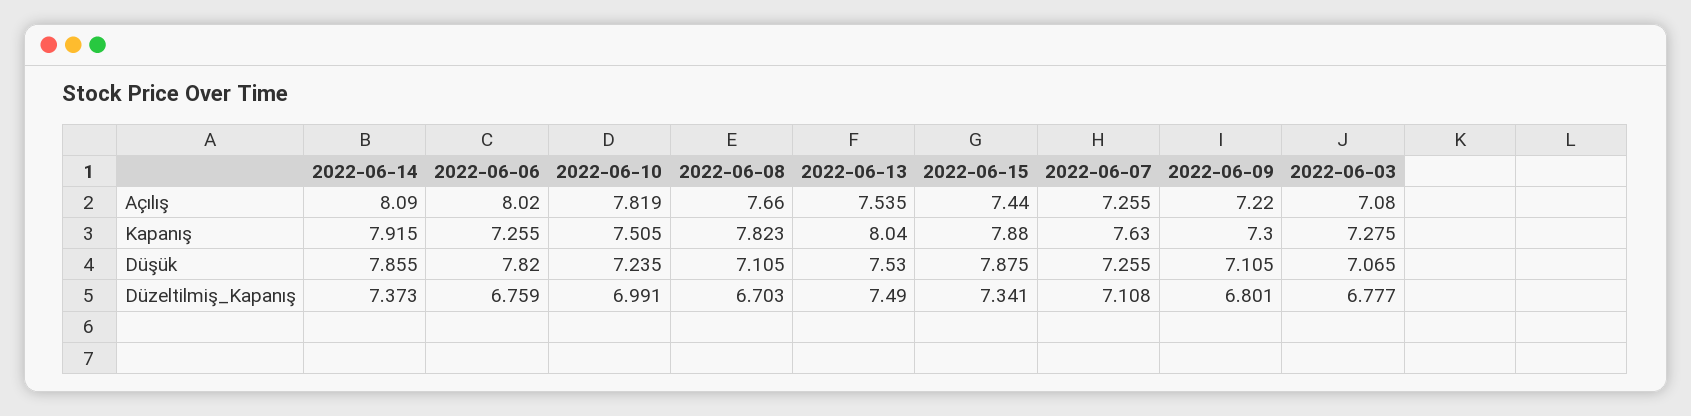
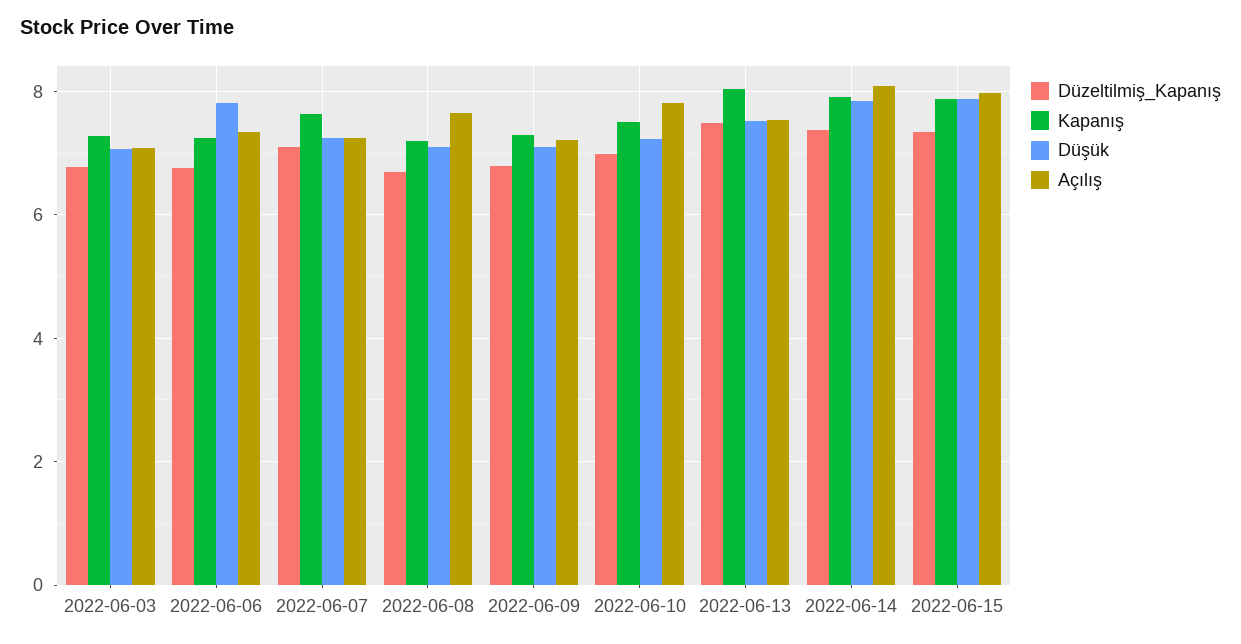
  {
    "Açılış": {
      "2022-06-14": 8.09,
-     "2022-06-06": 8.02,
+     "2022-06-06": 7.4,
      "2022-06-10": 7.819,
      "2022-06-08": 7.66,
      "2022-06-13": 7.535,
-     "2022-06-15": 7.44,
+     "2022-06-15": 8,
      "2022-06-07": 7.255,
      "2022-06-09": 7.22,
      "2022-06-03": 7.08
    },
    "Kapanış": {
      "2022-06-14": 7.915,
      "2022-06-06": 7.255,
      "2022-06-10": 7.505,
-     "2022-06-08": 7.823,
+     "2022-06-08": 7.2,
      "2022-06-13": 8.04,
      "2022-06-15": 7.88,
      "2022-06-07": 7.63,
      "2022-06-09": 7.3,
      "2022-06-03": 7.275
    },
    "Düşük": {
      "2022-06-14": 7.855,
      "2022-06-06": 7.82,
      "2022-06-10": 7.235,
      "2022-06-08": 7.105,
      "2022-06-13": 7.53,
      "2022-06-15": 7.875,
      "2022-06-07": 7.255,
      "2022-06-09": 7.105,
      "2022-06-03": 7.065
    },
    "Düzeltilmiş_Kapanış": {
      "2022-06-14": 7.373,
      "2022-06-06": 6.759,
      "2022-06-10": 6.991,
      "2022-06-08": 6.703,
      "2022-06-13": 7.49,
      "2022-06-15": 7.341,
      "2022-06-07": 7.108,
      "2022-06-09": 6.801,
      "2022-06-03": 6.777
    }
  }

